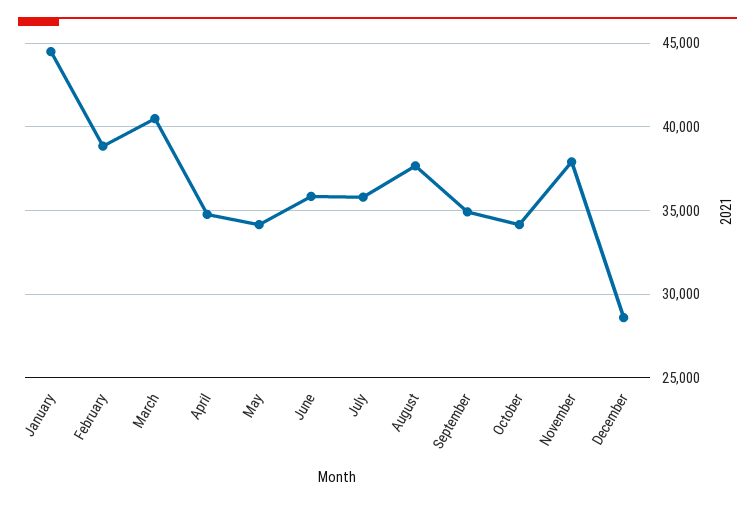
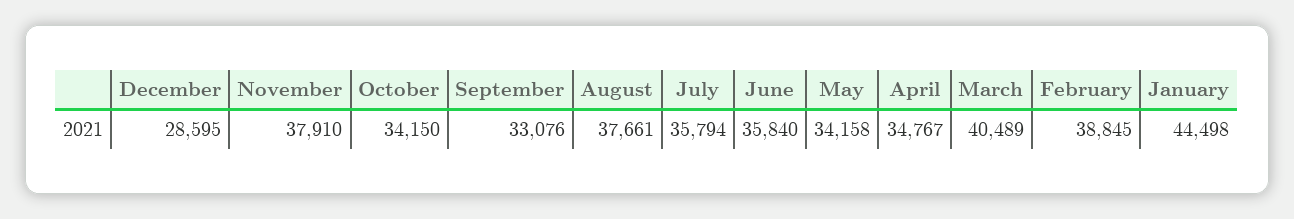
  {
    "January": 44498,
    "February": 38845,
    "March": 40489,
    "April": 34767,
    "May": 34158,
    "June": 35840,
    "July": 35794,
    "August": 37661,
-   "September": 35000,
+   "September": 33076,
    "October": 34150,
    "November": 37910,
    "December": 28595
  }

